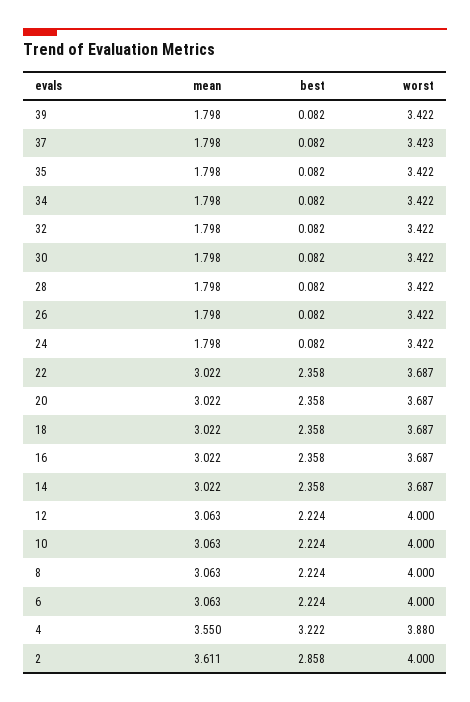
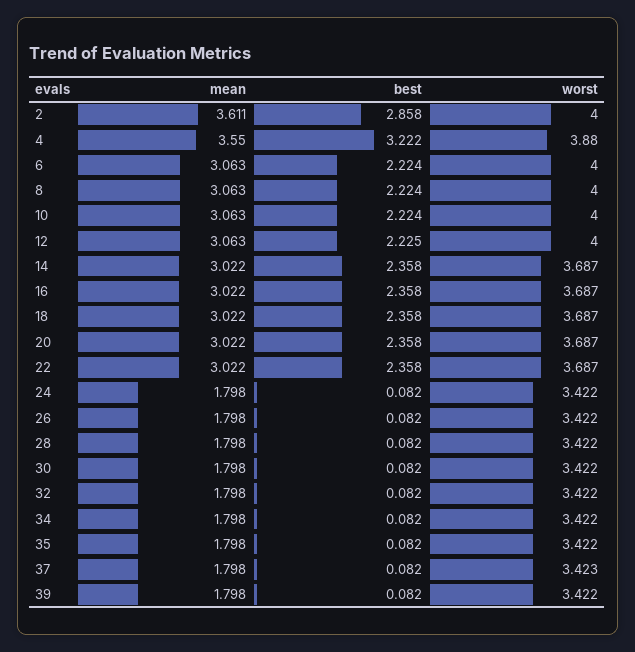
  {
    "mean": {
      "39": 1.798,
      "37": 1.798,
      "35": 1.798,
      "34": 1.798,
      "32": 1.798,
      "30": 1.798,
      "28": 1.798,
      "26": 1.798,
      "24": 1.798,
      "22": 3.022,
      "20": 3.022,
      "18": 3.022,
      "16": 3.022,
      "14": 3.022,
      "12": 3.063,
      "10": 3.063,
      "8": 3.063,
      "6": 3.063,
      "4": 3.55,
      "2": 3.611
    },
    "best": {
      "39": 0.082,
      "37": 0.082,
      "35": 0.082,
      "34": 0.082,
      "32": 0.082,
      "30": 0.082,
      "28": 0.082,
      "26": 0.082,
      "24": 0.082,
      "22": 2.358,
      "20": 2.358,
      "18": 2.358,
      "16": 2.358,
      "14": 2.358,
-     "12": 2.224,
+     "12": 2.225,
      "10": 2.224,
      "8": 2.224,
      "6": 2.224,
      "4": 3.222,
      "2": 2.858
    },
    "worst": {
      "39": 3.422,
      "37": 3.423,
      "35": 3.422,
      "34": 3.422,
      "32": 3.422,
      "30": 3.422,
      "28": 3.422,
      "26": 3.422,
      "24": 3.422,
      "22": 3.687,
      "20": 3.687,
      "18": 3.687,
      "16": 3.687,
      "14": 3.687,
      "12": 4,
      "10": 4,
      "8": 4,
      "6": 4,
      "4": 3.88,
      "2": 4
    }
  }

